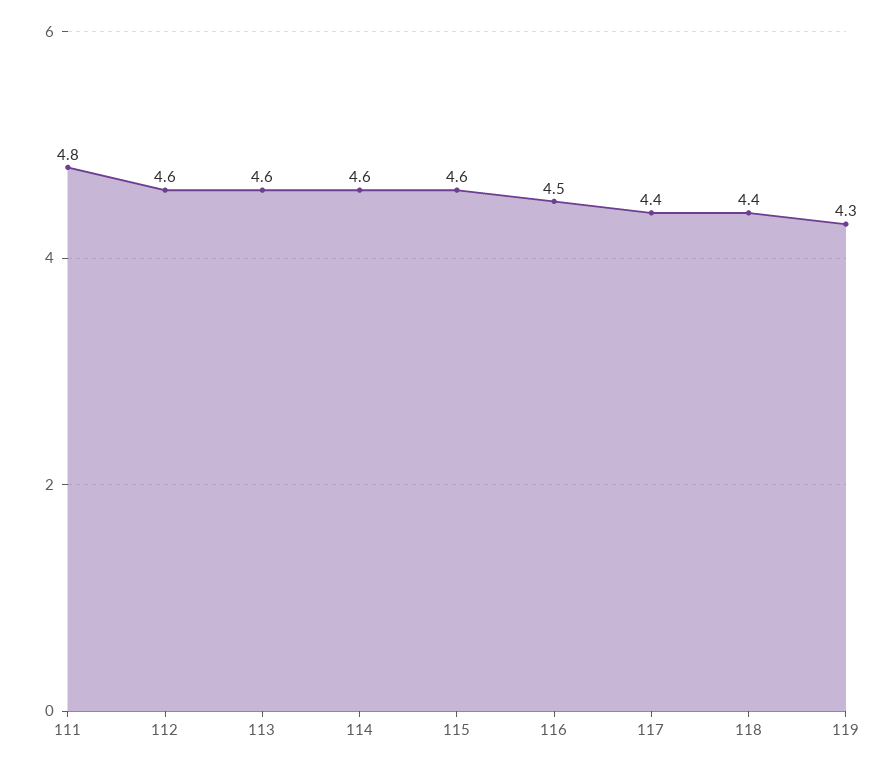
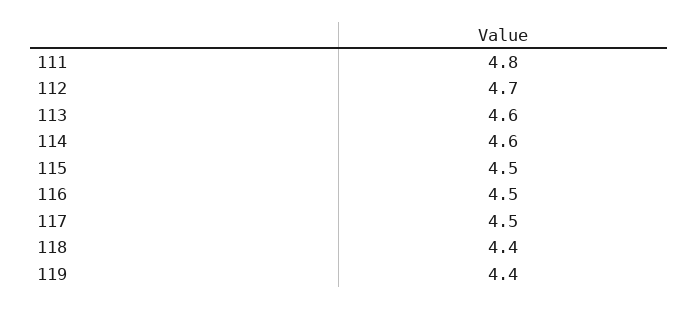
  {
    "111": 4.8,
-   "112": 4.6,
+   "112": 4.7,
    "113": 4.6,
    "114": 4.6,
-   "115": 4.6,
+   "115": 4.5,
    "116": 4.5,
-   "117": 4.4,
+   "117": 4.5,
    "118": 4.4,
-   "119": 4.3
+   "119": 4.4
  }

